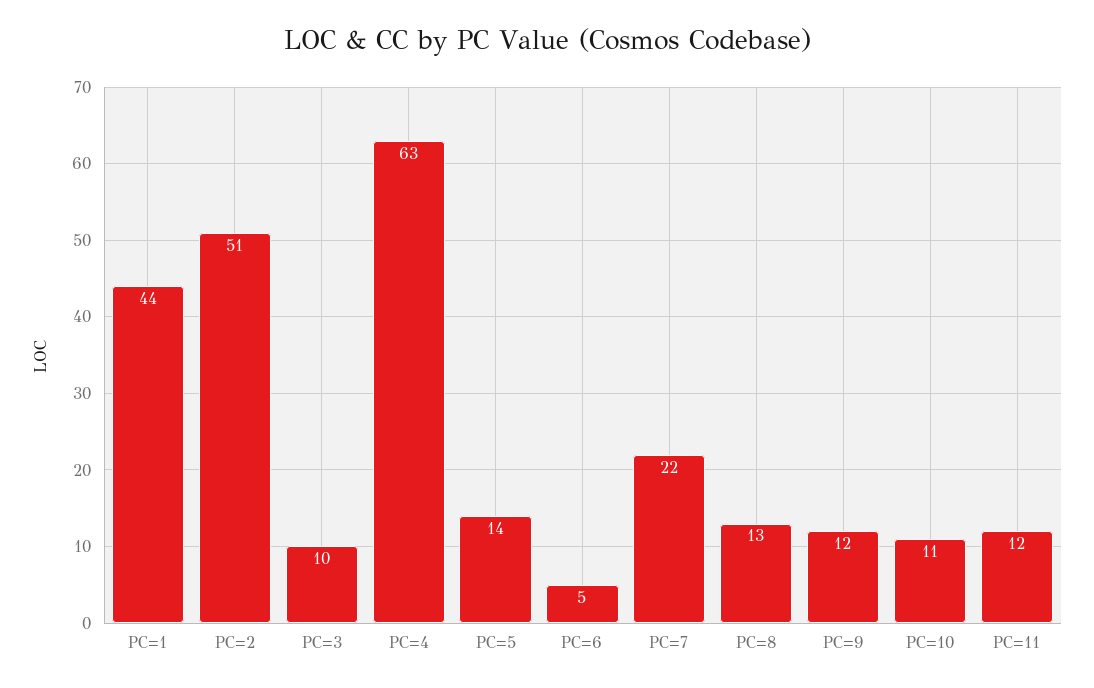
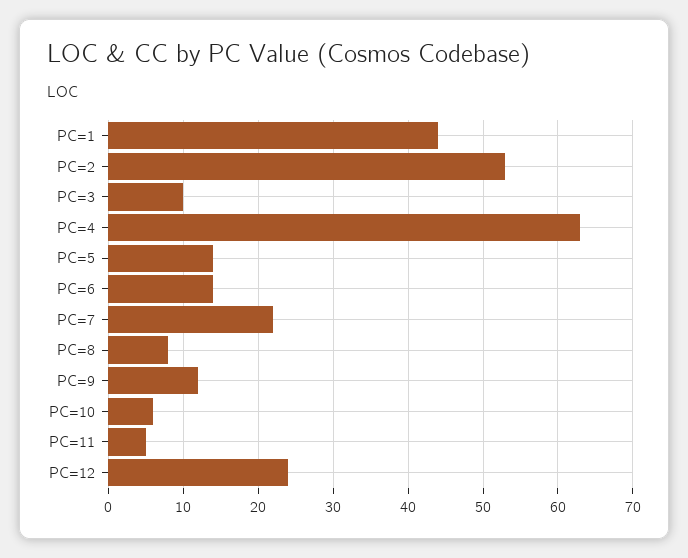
  {
    "PC=1": 44,
-   "PC=2": 51,
+   "PC=2": 53,
    "PC=3": 10,
    "PC=4": 63,
    "PC=5": 14,
-   "PC=6": 5,
+   "PC=6": 14,
    "PC=7": 22,
-   "PC=8": 13,
+   "PC=8": 8,
    "PC=9": 12,
-   "PC=10": 11,
+   "PC=10": 6,
-   "PC=11": 12
+   "PC=11": 5,
+   "PC=12": 24
  }

